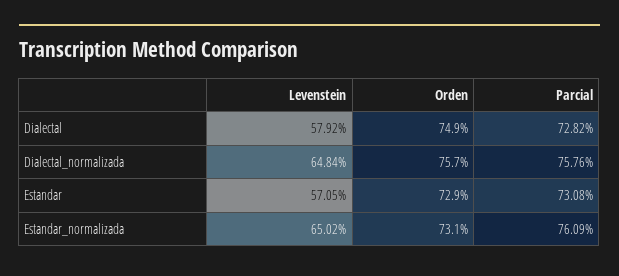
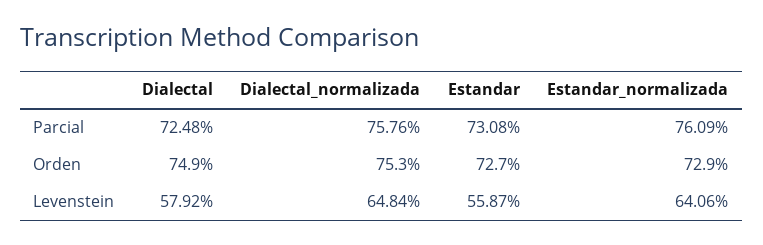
  {
    "Levenstein": {
      "Dialectal": 57.92,
      "Dialectal_normalizada": 64.84,
-     "Estandar": 57.05,
+     "Estandar": 55.87,
-     "Estandar_normalizada": 65.02
+     "Estandar_normalizada": 64.06
    },
    "Orden": {
      "Dialectal": 74.9,
-     "Dialectal_normalizada": 75.7,
+     "Dialectal_normalizada": 75.3,
-     "Estandar": 72.9,
+     "Estandar": 72.7,
-     "Estandar_normalizada": 73.1
+     "Estandar_normalizada": 72.9
    },
    "Parcial": {
-     "Dialectal": 72.82,
+     "Dialectal": 72.48,
      "Dialectal_normalizada": 75.76,
      "Estandar": 73.08,
      "Estandar_normalizada": 76.09
    }
  }

